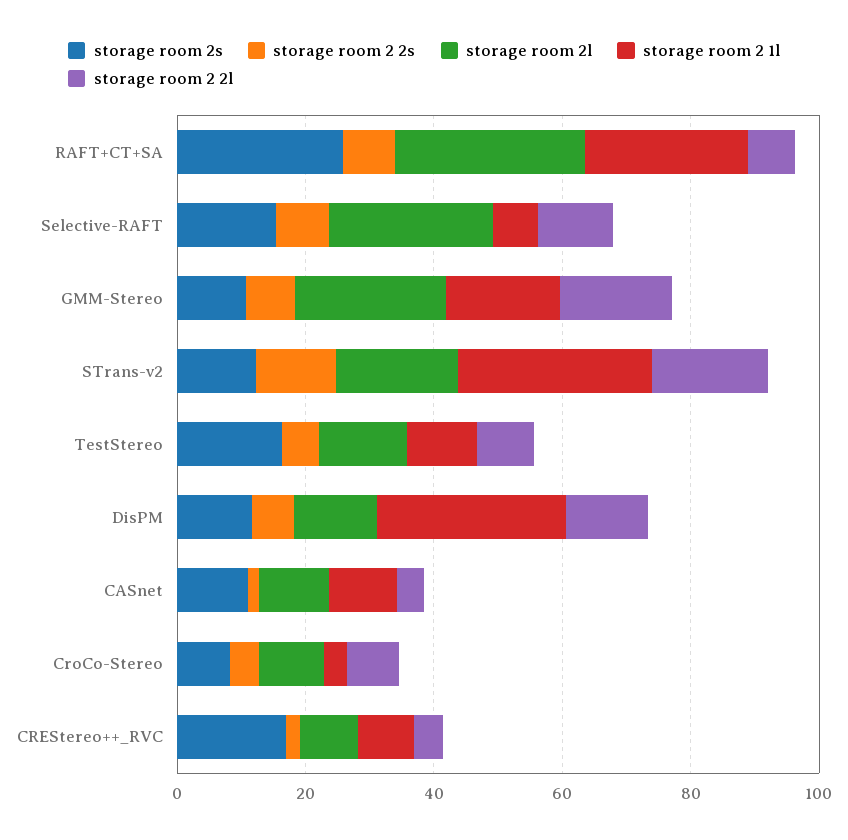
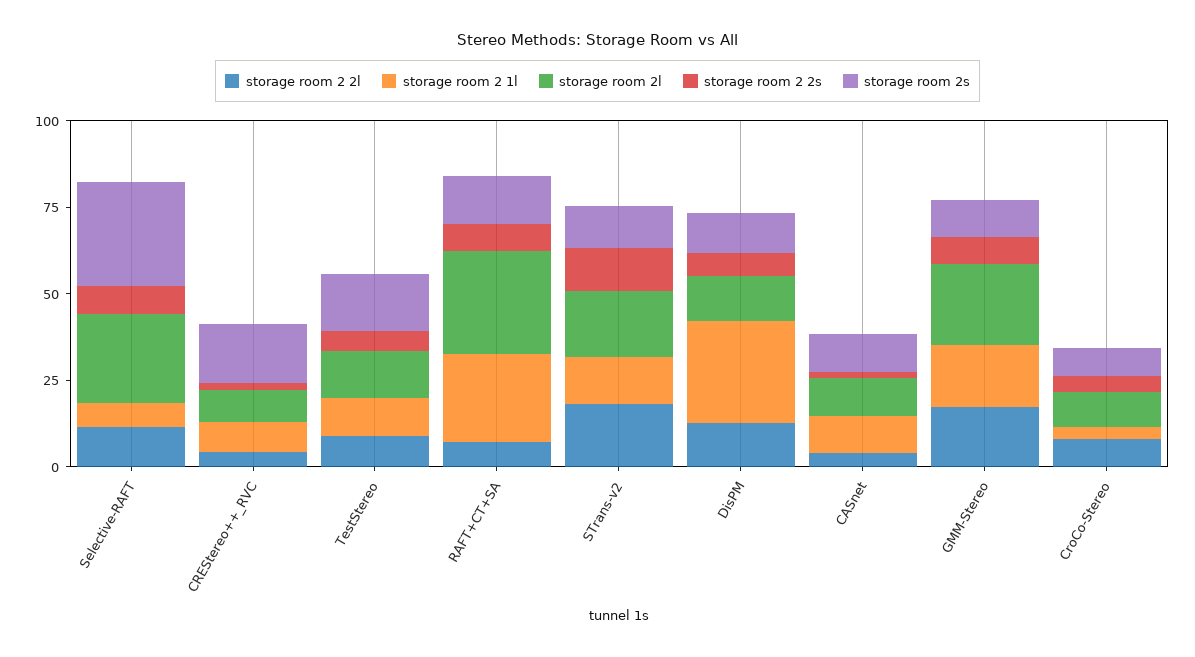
  {
    "storage room 2s": {
-     "RAFT+CT+SA": 25,
+     "RAFT+CT+SA": 15,
-     "Selective-RAFT": 15,
+     "Selective-RAFT": 30,
      "GMM-Stereo": 10,
      "STrans-v2": 10,
      "TestStereo": 15,
      "DisPM": 10,
      "CASnet": 10,
      "CroCo-Stereo": 10,
      "CREStereo++_RVC": 15
    },
    "storage room 2 2s": {
      "RAFT+CT+SA": 10,
      "Selective-RAFT": 10,
      "GMM-Stereo": 10,
      "STrans-v2": 10,
      "TestStereo": 5,
      "DisPM": 5,
      "CASnet": 0,
      "CroCo-Stereo": 5,
      "CREStereo++_RVC": 0
    },
    "storage room 2l": {
      "RAFT+CT+SA": 30,
      "Selective-RAFT": 25,
      "GMM-Stereo": 25,
      "STrans-v2": 20,
      "TestStereo": 15,
      "DisPM": 15,
      "CASnet": 10,
      "CroCo-Stereo": 10,
      "CREStereo++_RVC": 10
    },
    "storage room 2 1l": {
      "RAFT+CT+SA": 25,
      "Selective-RAFT": 5,
      "GMM-Stereo": 20,
-     "STrans-v2": 30,
+     "STrans-v2": 15,
      "TestStereo": 10,
      "DisPM": 30,
      "CASnet": 10,
      "CroCo-Stereo": 5,
      "CREStereo++_RVC": 10
    },
    "storage room 2 2l": {
      "RAFT+CT+SA": 5,
      "Selective-RAFT": 10,
      "GMM-Stereo": 15,
      "STrans-v2": 20,
      "TestStereo": 10,
      "DisPM": 15,
      "CASnet": 5,
      "CroCo-Stereo": 10,
      "CREStereo++_RVC": 5
    }
  }

